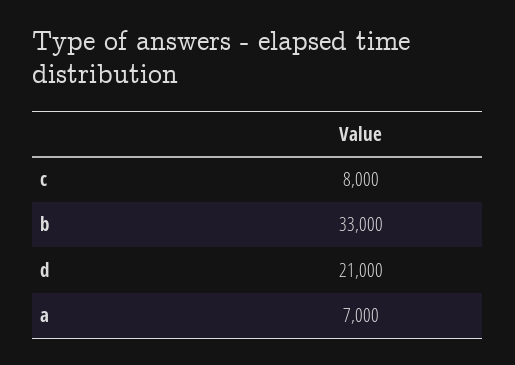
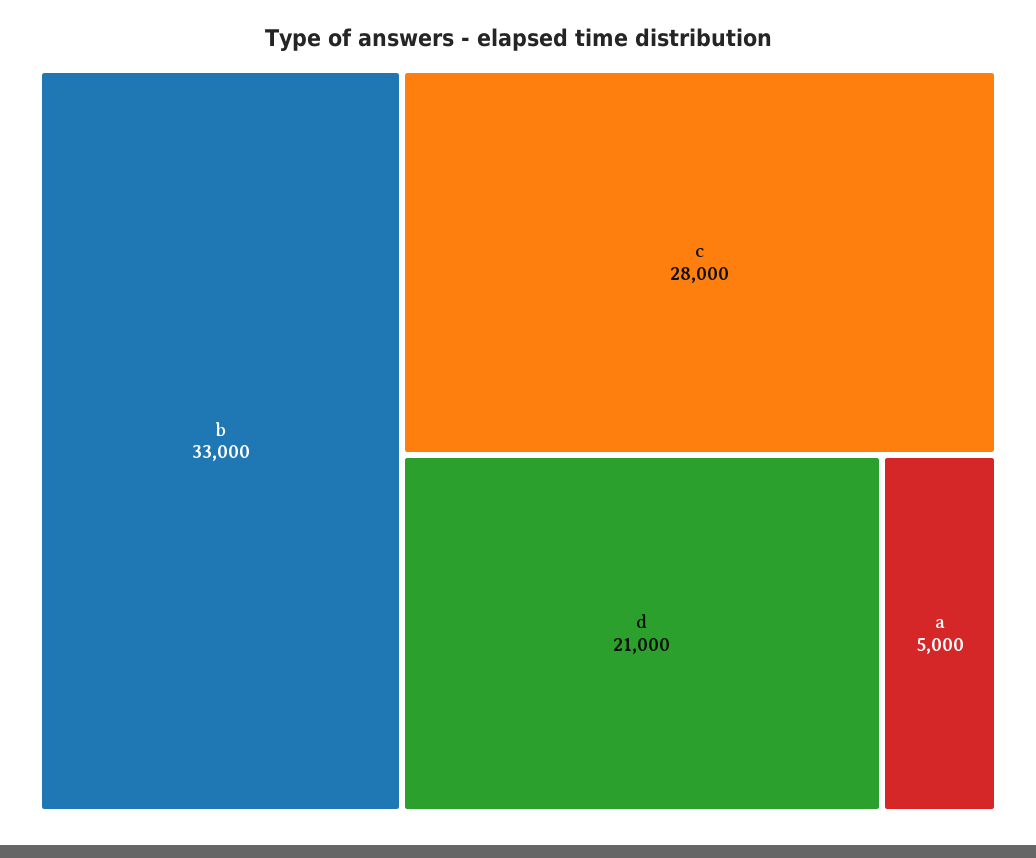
  {
-   "c": 8000,
+   "c": 28000,
    "b": 33000,
    "d": 21000,
-   "a": 7000
+   "a": 5000
  }

